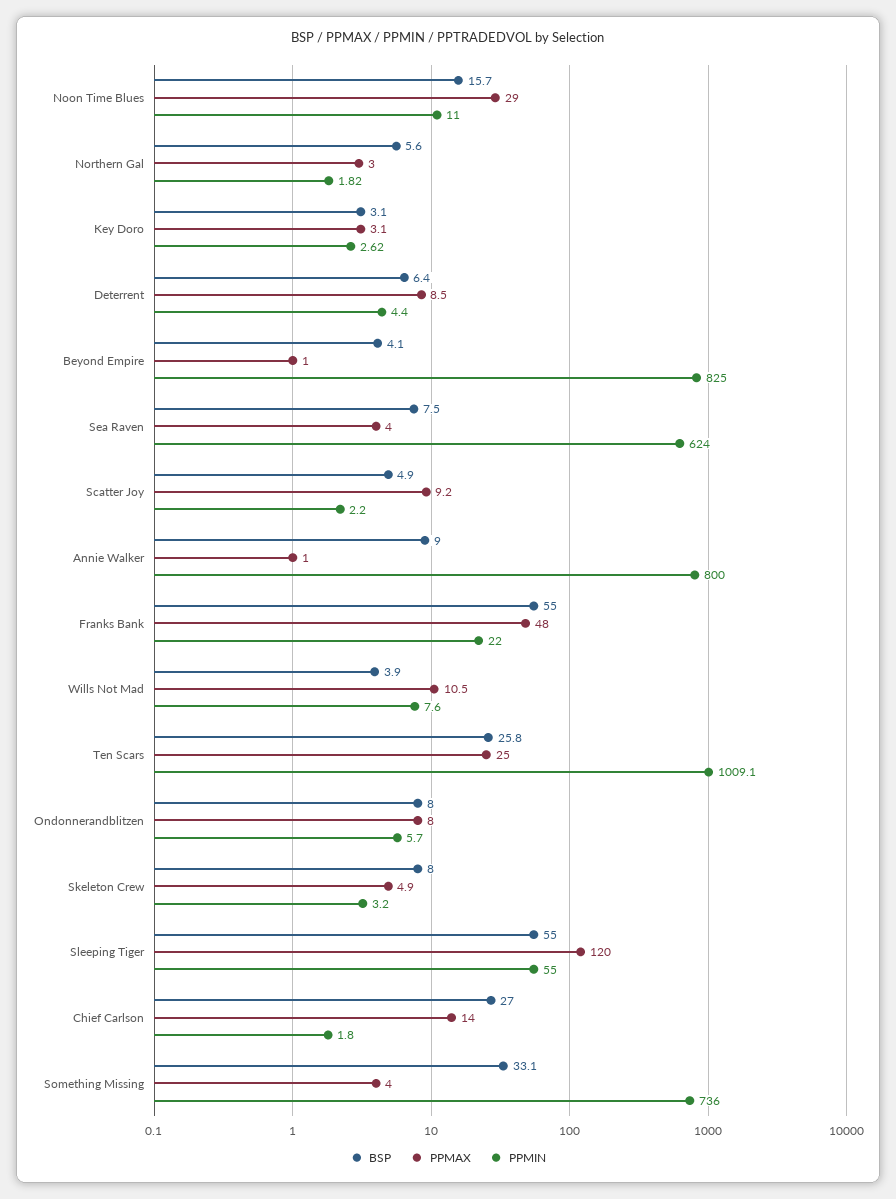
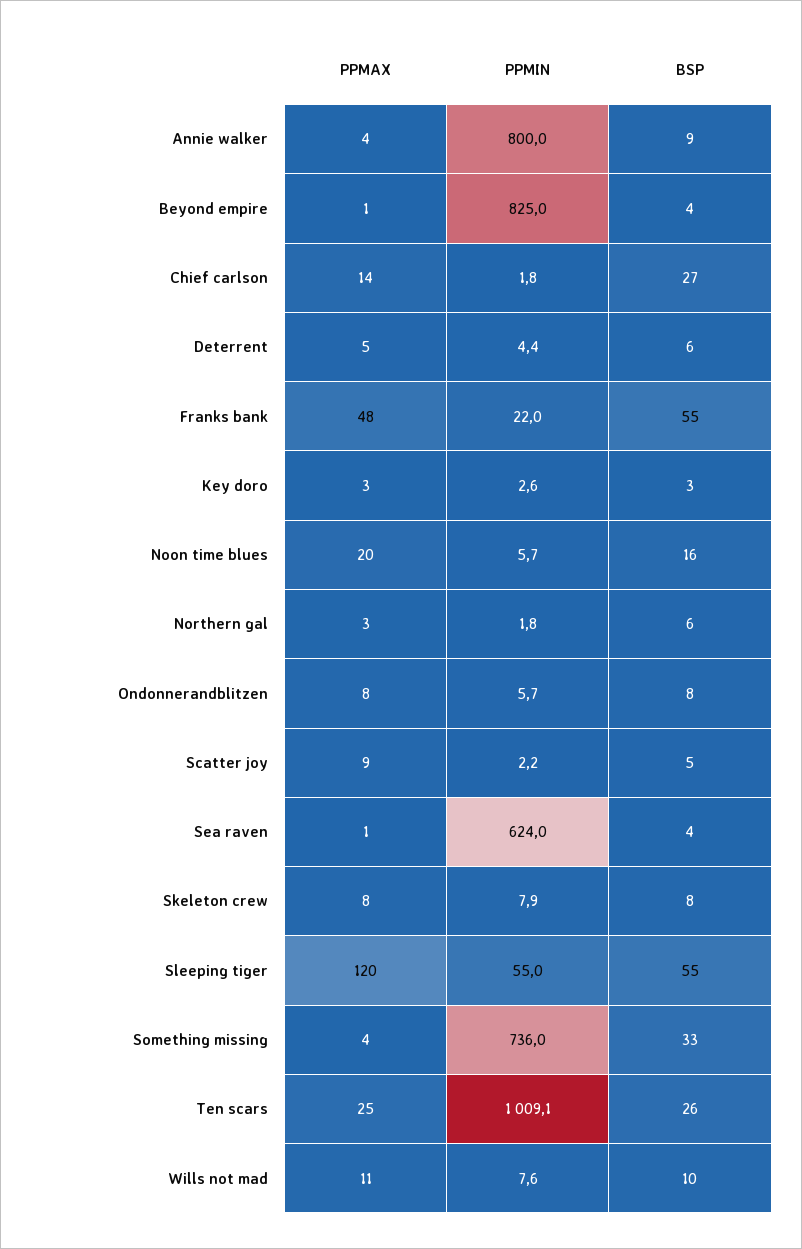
  {
    "BSP": {
      "Noon Time Blues": 15.7,
      "Northern Gal": 5.6,
      "Key Doro": 3.1,
      "Deterrent": 6.4,
      "Beyond Empire": 4.1,
-     "Sea Raven": 7.5,
+     "Sea Raven": 4,
      "Scatter Joy": 4.9,
      "Annie Walker": 9,
      "Franks Bank": 55,
-     "Wills Not Mad": 3.9,
+     "Wills Not Mad": 10,
      "Ten Scars": 25.8,
      "Ondonnerandblitzen": 8,
      "Skeleton Crew": 8,
      "Sleeping Tiger": 55,
      "Chief Carlson": 27,
      "Something Missing": 33.1
    },
    "PPMAX": {
-     "Noon Time Blues": 29,
+     "Noon Time Blues": 20,
      "Northern Gal": 3,
      "Key Doro": 3.1,
-     "Deterrent": 8.5,
+     "Deterrent": 5,
      "Beyond Empire": 1,
-     "Sea Raven": 4,
+     "Sea Raven": 1,
      "Scatter Joy": 9.2,
-     "Annie Walker": 1,
+     "Annie Walker": 4,
      "Franks Bank": 48,
      "Wills Not Mad": 10.5,
      "Ten Scars": 25,
      "Ondonnerandblitzen": 8,
-     "Skeleton Crew": 4.9,
+     "Skeleton Crew": 8,
      "Sleeping Tiger": 120,
      "Chief Carlson": 14,
      "Something Missing": 4
    },
    "PPMIN": {
-     "Noon Time Blues": 11,
+     "Noon Time Blues": 5.7,
      "Northern Gal": 1.82,
      "Key Doro": 2.62,
      "Deterrent": 4.4,
      "Beyond Empire": 825,
      "Sea Raven": 624,
      "Scatter Joy": 2.2,
      "Annie Walker": 800,
      "Franks Bank": 22,
      "Wills Not Mad": 7.6,
      "Ten Scars": 1009.1,
      "Ondonnerandblitzen": 5.7,
-     "Skeleton Crew": 3.2,
+     "Skeleton Crew": 7.9,
      "Sleeping Tiger": 55,
      "Chief Carlson": 1.8,
      "Something Missing": 736
    }
  }

